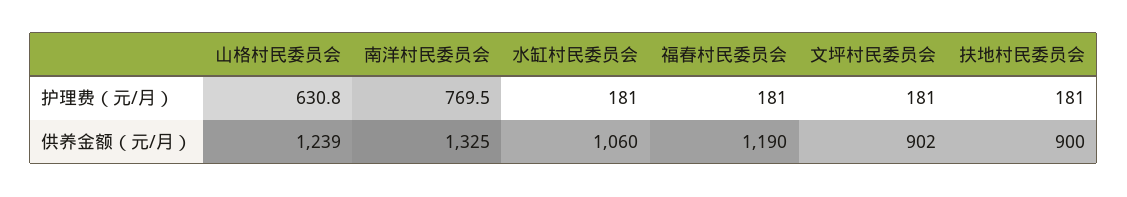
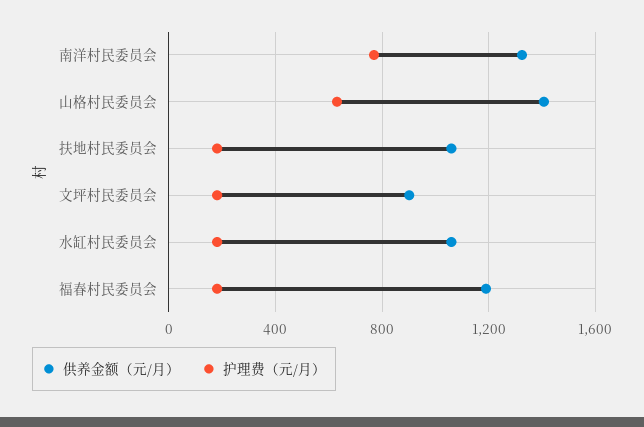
  {
    "护理费（元/月）": {
      "山格村民委员会": 630.8,
      "南洋村民委员会": 769.5,
      "水缸村民委员会": 181,
      "福春村民委员会": 181,
      "文坪村民委员会": 181,
      "扶地村民委员会": 181
    },
    "供养金额（元/月）": {
-     "山格村民委员会": 1239,
+     "山格村民委员会": 1400,
      "南洋村民委员会": 1325,
      "水缸村民委员会": 1060,
      "福春村民委员会": 1190,
      "文坪村民委员会": 902,
-     "扶地村民委员会": 900
+     "扶地村民委员会": 1050
    }
  }

